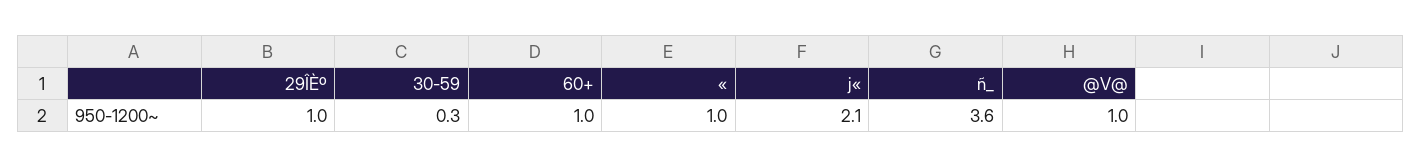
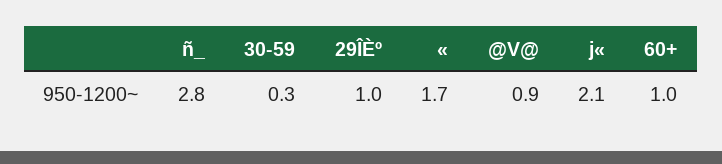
  {
    "29ÎÈº": 1,
    "30-59": 0.3,
    "60+": 1,
-   "«": 1,
+   "«": 1.7,
    "j«": 2.1,
-   "ñ_": 3.6,
+   "ñ_": 2.8,
-   "@V@": 1
+   "@V@": 0.9
  }

